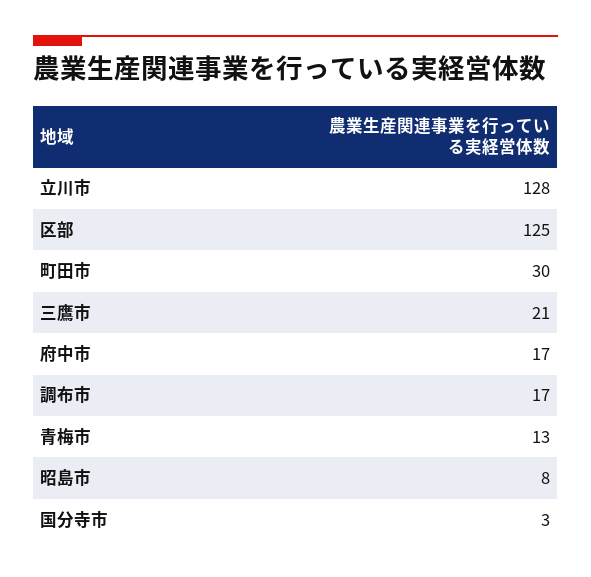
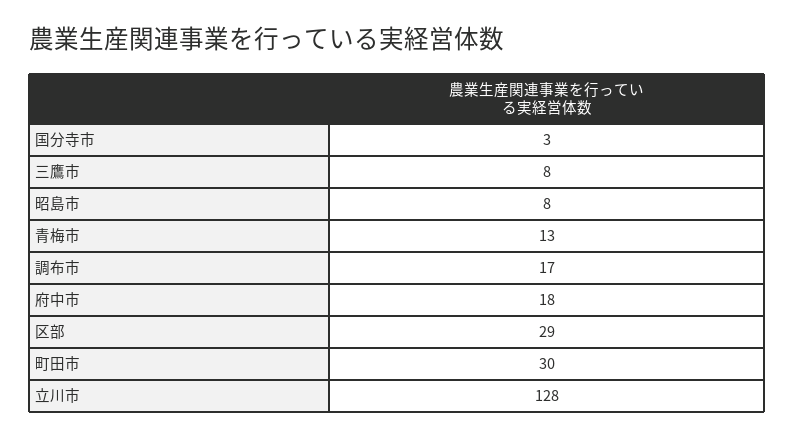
  {
    "立川市": 128,
-   "区部": 125,
+   "区部": 29,
    "町田市": 30,
-   "三鷹市": 21,
+   "三鷹市": 8,
-   "府中市": 17,
+   "府中市": 18,
    "調布市": 17,
    "青梅市": 13,
    "昭島市": 8,
    "国分寺市": 3
  }

